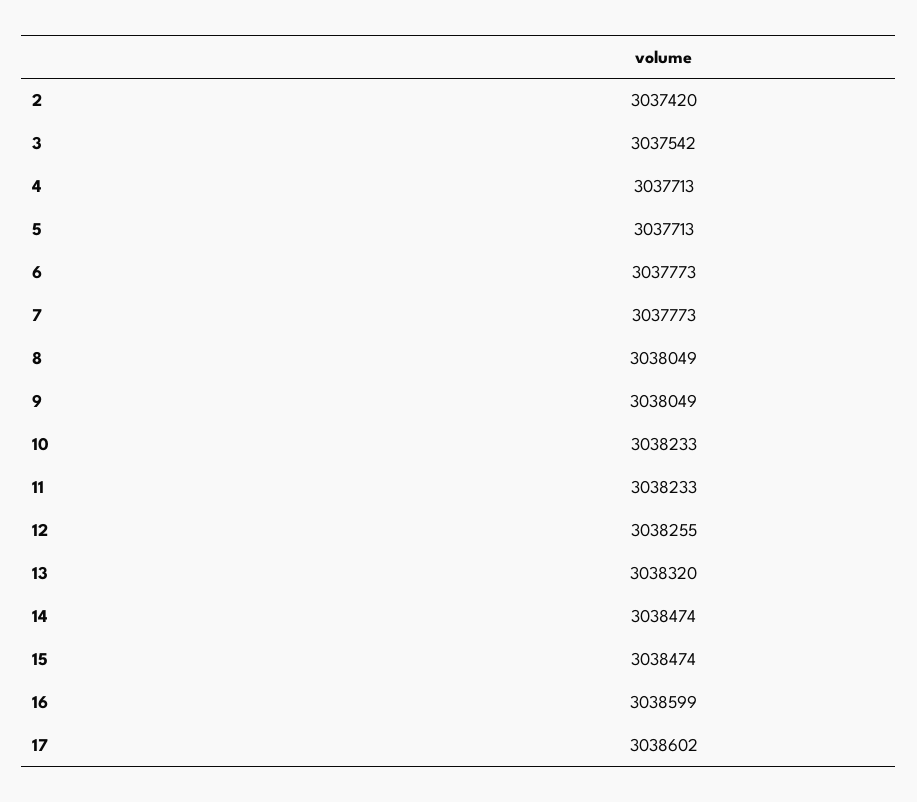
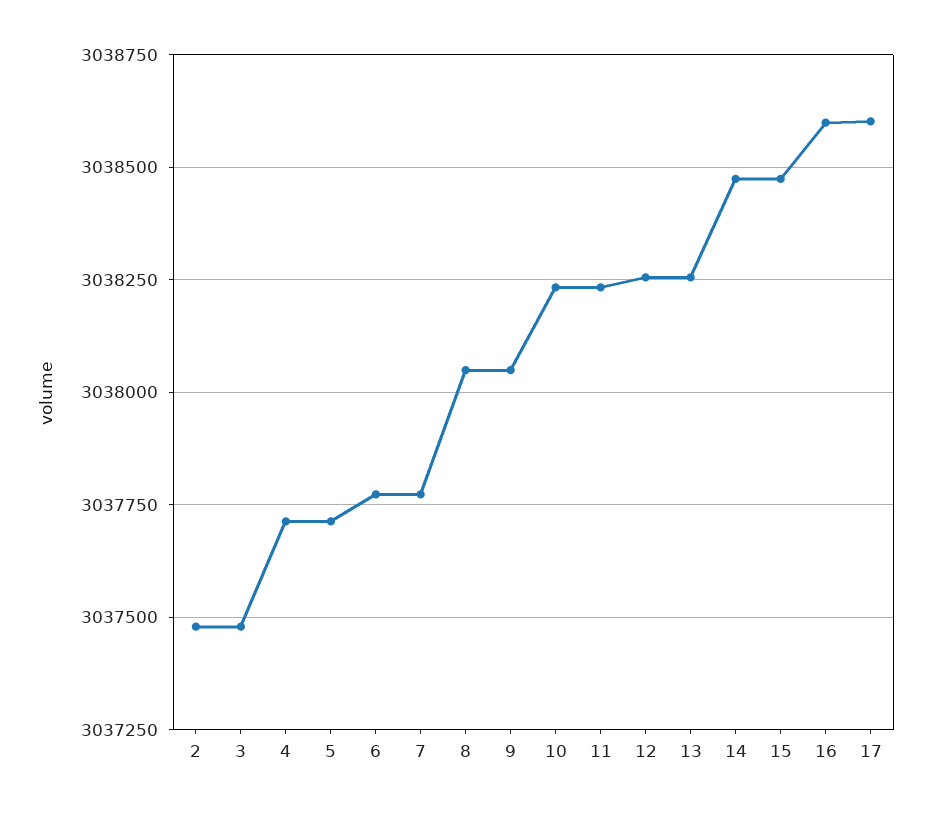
  {
-   "2": 3037420,
+   "2": 3037475,
-   "3": 3037542,
+   "3": 3037475,
    "4": 3037713,
    "5": 3037713,
    "6": 3037773,
    "7": 3037773,
    "8": 3038049,
    "9": 3038049,
    "10": 3038233,
    "11": 3038233,
    "12": 3038255,
-   "13": 3038320,
+   "13": 3038250,
    "14": 3038474,
    "15": 3038474,
    "16": 3038599,
    "17": 3038602
  }

